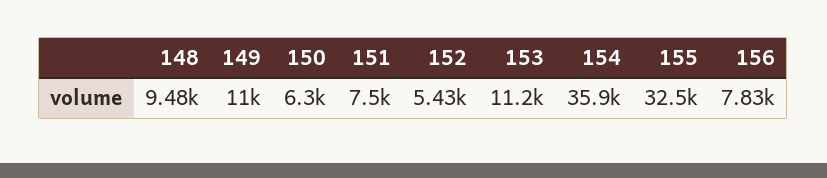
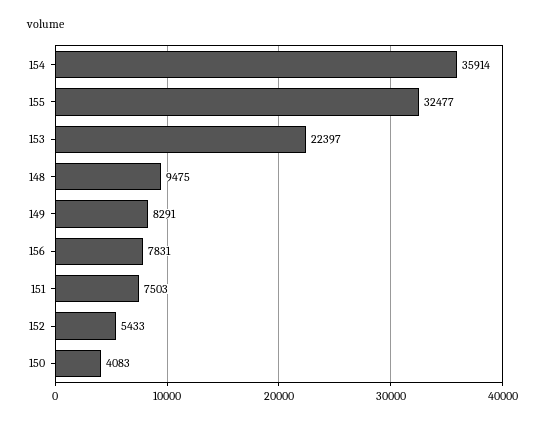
  {
    "148": 9475,
-   "149": 11000,
+   "149": 8291,
-   "150": 6300,
+   "150": 4083,
    "151": 7503,
    "152": 5433,
-   "153": 11200,
+   "153": 22397,
    "154": 35914,
    "155": 32477,
    "156": 7831
  }

